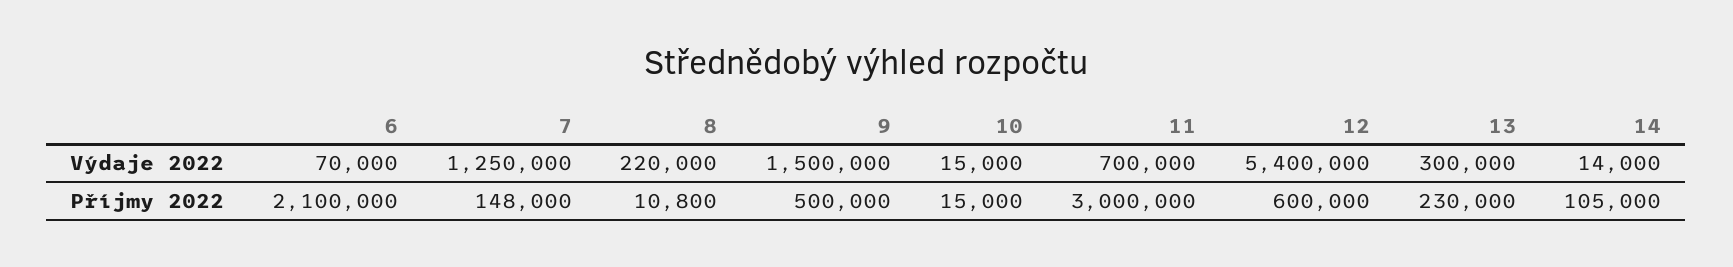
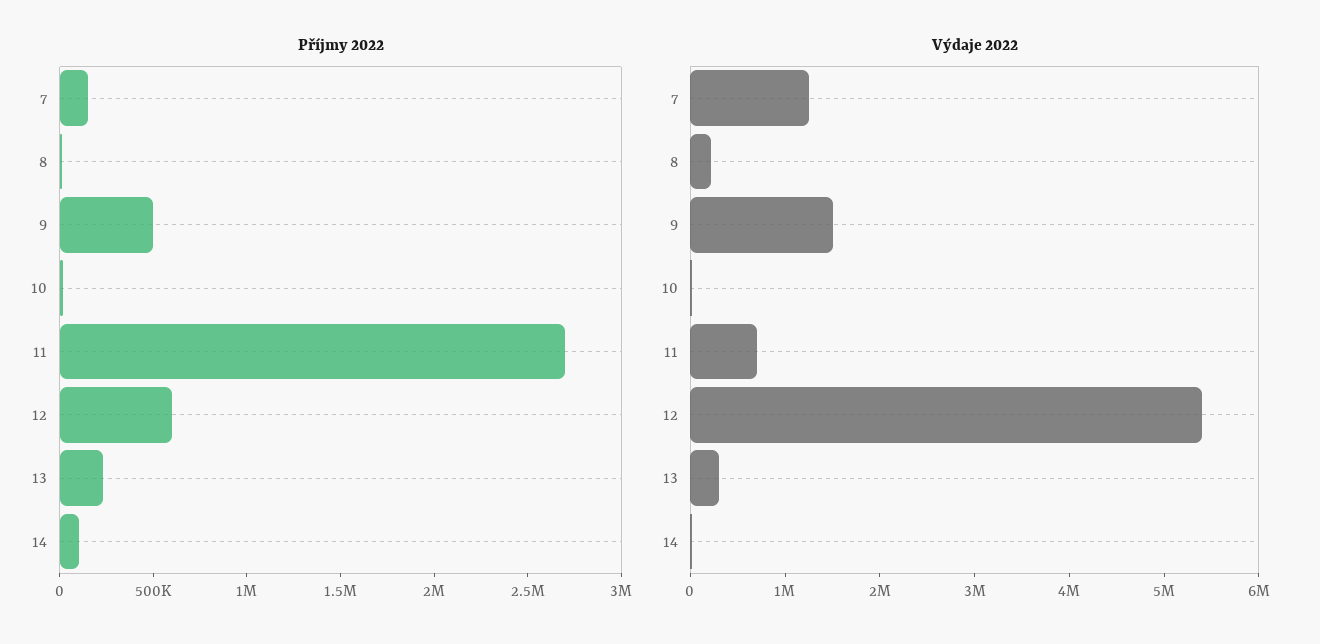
  {
    "Výdaje 2022": {
-     "6": 70000,
      "7": 1250000,
      "8": 220000,
      "9": 1500000,
      "10": 15000,
      "11": 700000,
      "12": 5400000,
      "13": 300000,
      "14": 14000
    },
    "Příjmy 2022": {
-     "6": 2100000,
      "7": 148000,
      "8": 10800,
      "9": 500000,
      "10": 15000,
-     "11": 3000000,
+     "11": 2700000,
      "12": 600000,
      "13": 230000,
      "14": 105000
    }
  }

